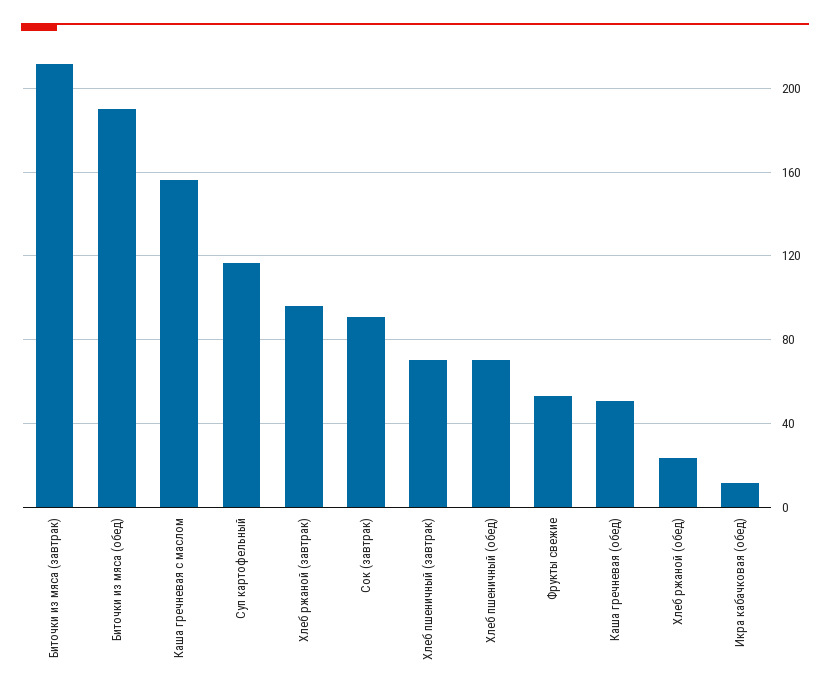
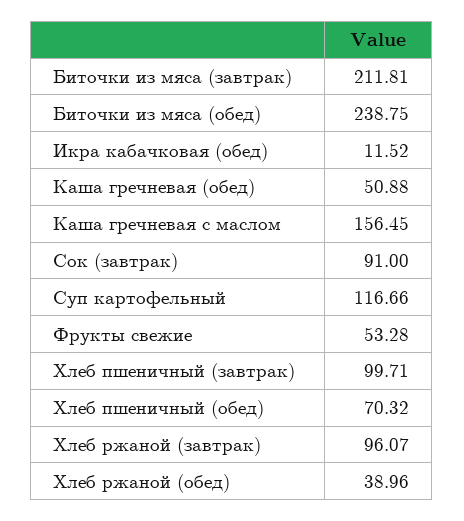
  {
    "Биточки из мяса (завтрак)": 211.81,
-   "Биточки из мяса (обед)": 190,
+   "Биточки из мяса (обед)": 238.75,
    "Каша гречневая с маслом": 156.45,
    "Суп картофельный": 116.66,
    "Хлеб ржаной (завтрак)": 96.07,
    "Сок (завтрак)": 91,
-   "Хлеб пшеничный (завтрак)": 70,
+   "Хлеб пшеничный (завтрак)": 99.71,
    "Хлеб пшеничный (обед)": 70.32,
    "Фрукты свежие": 53.28,
    "Каша гречневая (обед)": 50.88,
-   "Хлеб ржаной (обед)": 25,
+   "Хлеб ржаной (обед)": 38.96,
    "Икра кабачковая (обед)": 11.52
  }

